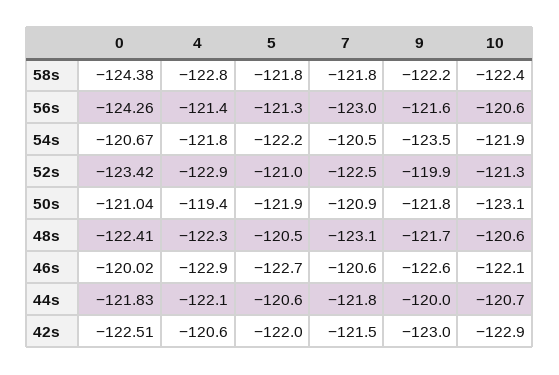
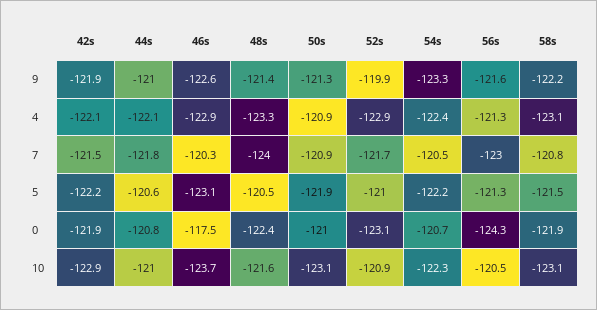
  {
    "0": {
-     "58s": -124.38,
+     "58s": -121.9,
      "56s": -124.26,
      "54s": -120.67,
-     "52s": -123.42,
+     "52s": -123.1,
      "50s": -121.04,
      "48s": -122.41,
-     "46s": -120.02,
+     "46s": -117.5,
-     "44s": -121.83,
+     "44s": -120.8,
-     "42s": -122.51
+     "42s": -121.9
    },
    "4": {
-     "58s": -122.8,
+     "58s": -123.1,
-     "56s": -121.4,
+     "56s": -121.3,
-     "54s": -121.8,
+     "54s": -122.4,
      "52s": -122.9,
-     "50s": -119.4,
+     "50s": -120.9,
-     "48s": -122.3,
+     "48s": -123.3,
      "46s": -122.9,
      "44s": -122.1,
-     "42s": -120.6
+     "42s": -122.1
    },
    "5": {
-     "58s": -121.8,
+     "58s": -121.5,
      "56s": -121.3,
      "54s": -122.2,
      "52s": -121,
      "50s": -121.9,
      "48s": -120.5,
-     "46s": -122.7,
+     "46s": -123.1,
      "44s": -120.6,
-     "42s": -122
+     "42s": -122.2
    },
    "7": {
-     "58s": -121.8,
+     "58s": -120.8,
      "56s": -123,
      "54s": -120.5,
-     "52s": -122.5,
+     "52s": -121.7,
      "50s": -120.9,
-     "48s": -123.1,
+     "48s": -124,
-     "46s": -120.6,
+     "46s": -120.3,
      "44s": -121.8,
      "42s": -121.5
    },
    "9": {
      "58s": -122.2,
      "56s": -121.6,
-     "54s": -123.5,
+     "54s": -123.3,
      "52s": -119.9,
-     "50s": -121.8,
+     "50s": -121.3,
-     "48s": -121.7,
+     "48s": -121.4,
      "46s": -122.6,
-     "44s": -120,
+     "44s": -121,
-     "42s": -123
+     "42s": -121.9
    },
    "10": {
-     "58s": -122.4,
+     "58s": -123.1,
-     "56s": -120.6,
+     "56s": -120.5,
-     "54s": -121.9,
+     "54s": -122.3,
-     "52s": -121.3,
+     "52s": -120.9,
      "50s": -123.1,
-     "48s": -120.6,
+     "48s": -121.6,
-     "46s": -122.1,
+     "46s": -123.7,
-     "44s": -120.7,
+     "44s": -121,
      "42s": -122.9
    }
  }

